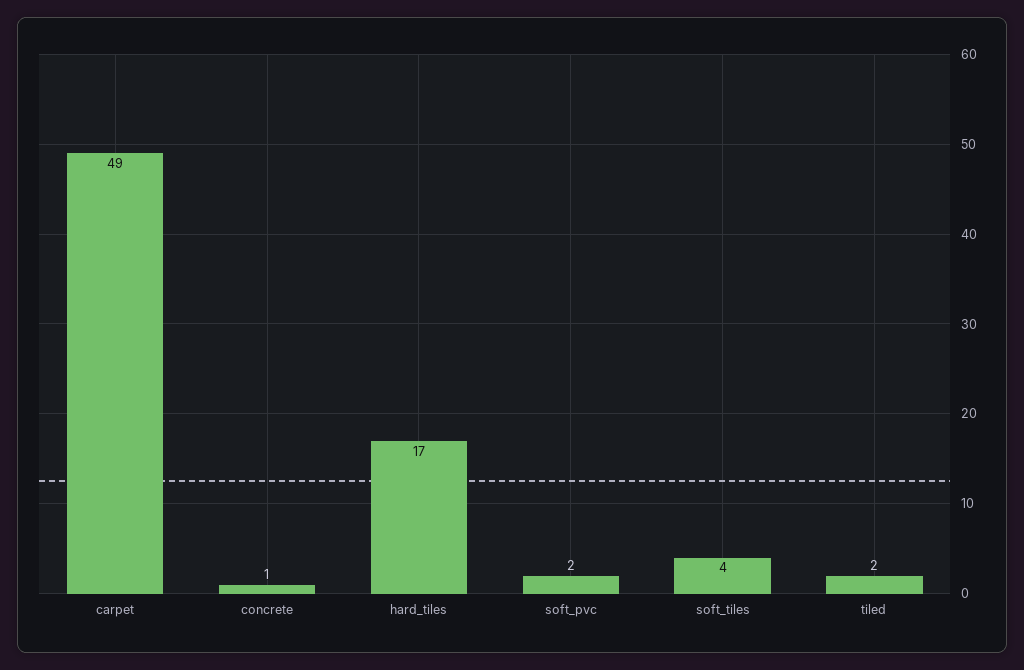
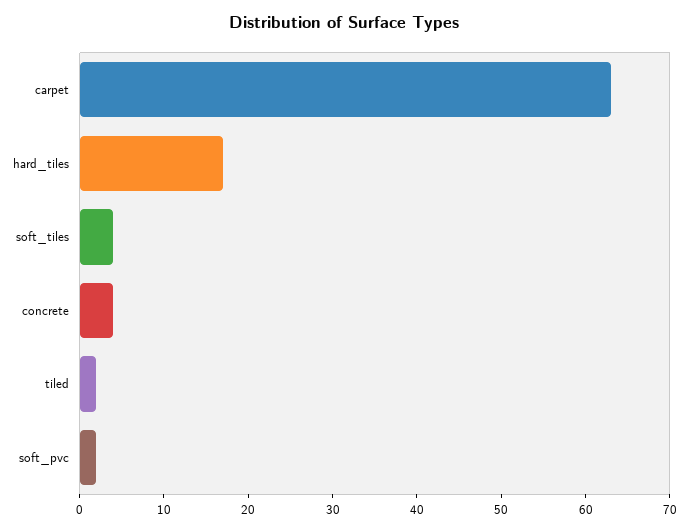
  {
-   "carpet": 49,
+   "carpet": 63,
-   "concrete": 1,
+   "concrete": 4,
    "hard_tiles": 17,
    "soft_pvc": 2,
    "soft_tiles": 4,
    "tiled": 2
  }

